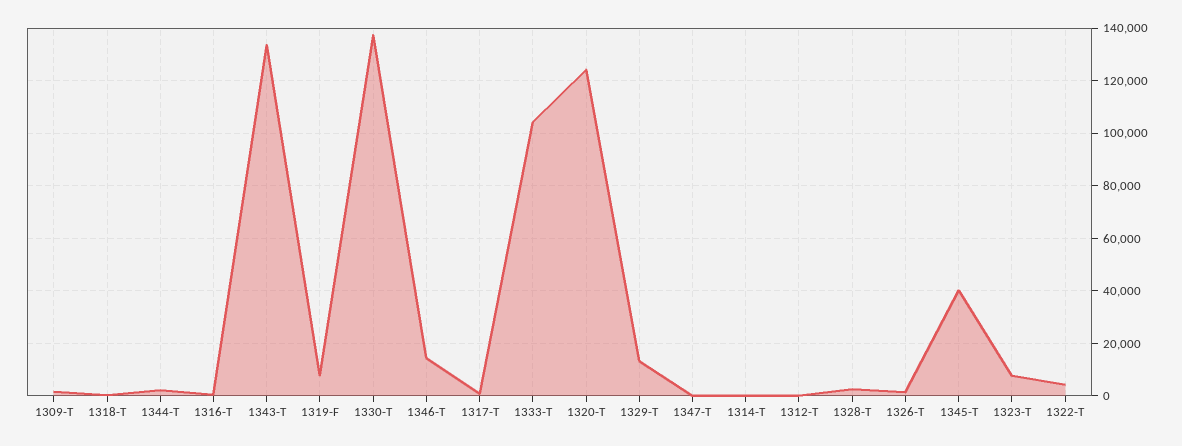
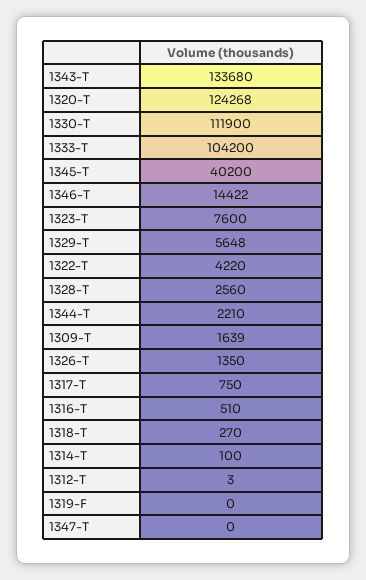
  {
    "1309-T": 1639,
    "1318-T": 270,
    "1344-T": 2210,
    "1316-T": 510,
    "1343-T": 133680,
-   "1319-F": 7500,
+   "1319-F": 0,
-   "1330-T": 137500,
+   "1330-T": 111900,
    "1346-T": 14422,
    "1317-T": 750,
    "1333-T": 104200,
    "1320-T": 124268,
-   "1329-T": 12500,
+   "1329-T": 5648,
    "1347-T": 0,
    "1314-T": 100,
    "1312-T": 3,
    "1328-T": 2560,
    "1326-T": 1350,
    "1345-T": 40200,
    "1323-T": 7600,
    "1322-T": 4220
  }

